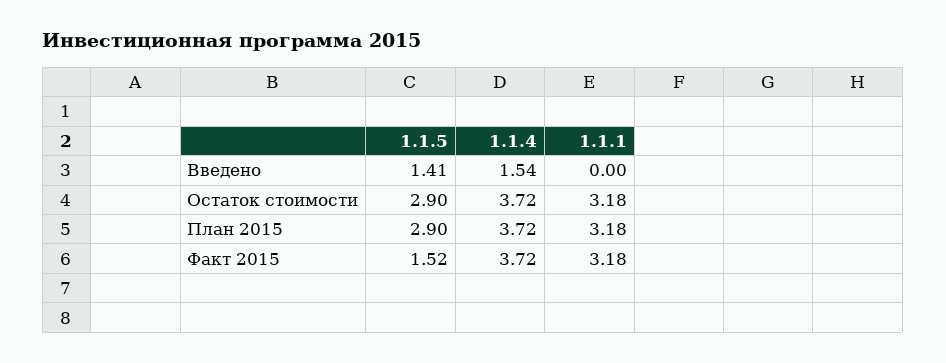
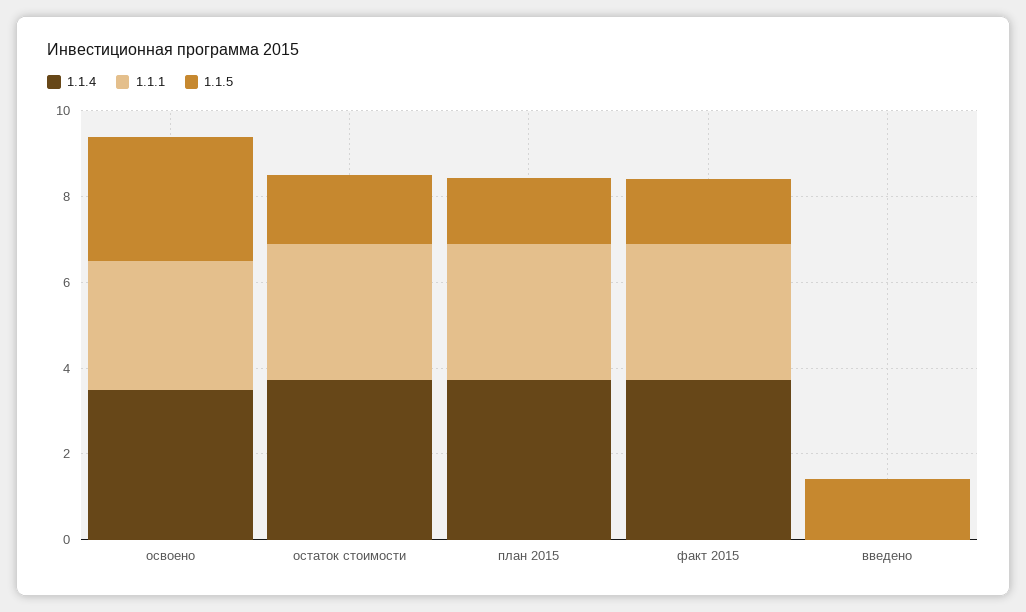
  {
    "1.1.5": {
      "Введено": 1.41,
-     "Остаток стоимости": 2.9,
+     "Остаток стоимости": 1.5,
-     "План 2015": 2.9,
+     "План 2015": 1.5,
-     "Факт 2015": 1.52
+     "Факт 2015": 1.52,
+     "освоено": 3
    },
    "1.1.4": {
-     "Введено": 1.54,
+     "Введено": 0,
      "Остаток стоимости": 3.72,
      "План 2015": 3.72,
-     "Факт 2015": 3.72
+     "Факт 2015": 3.72,
+     "освоено": 3.5
    },
    "1.1.1": {
      "Введено": 0,
      "Остаток стоимости": 3.18,
      "План 2015": 3.18,
-     "Факт 2015": 3.18
+     "Факт 2015": 3.18,
+     "освоено": 3
    }
  }

